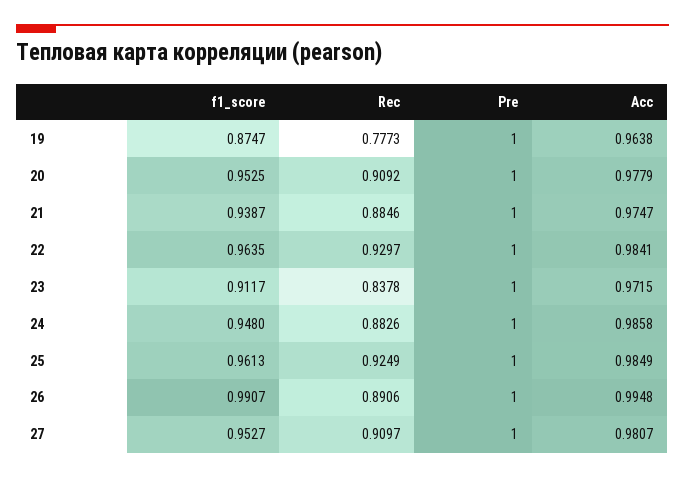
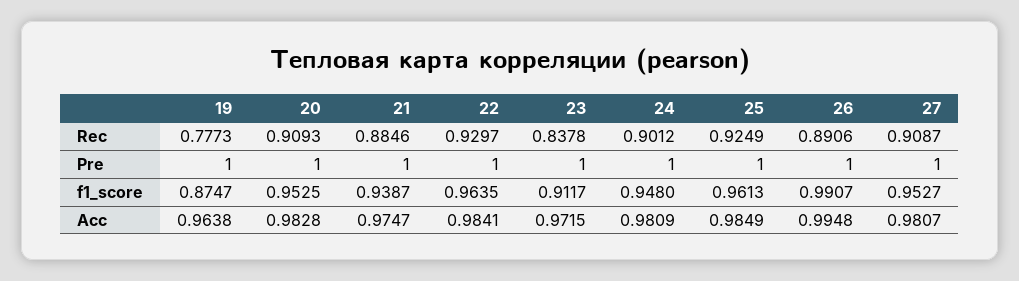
  {
    "f1_score": {
      "19": 0.8747,
      "20": 0.9525,
      "21": 0.9387,
      "22": 0.9635,
      "23": 0.9117,
      "24": 0.948,
      "25": 0.9613,
      "26": 0.9907,
      "27": 0.9527
    },
    "Rec": {
      "19": 0.7773,
-     "20": 0.9092,
+     "20": 0.9093,
      "21": 0.8846,
      "22": 0.9297,
      "23": 0.8378,
-     "24": 0.8826,
+     "24": 0.9012,
      "25": 0.9249,
      "26": 0.8906,
-     "27": 0.9097
+     "27": 0.9087
    },
    "Pre": {
      "19": 1,
      "20": 1,
      "21": 1,
      "22": 1,
      "23": 1,
      "24": 1,
      "25": 1,
      "26": 1,
      "27": 1
    },
    "Acc": {
      "19": 0.9638,
-     "20": 0.9779,
+     "20": 0.9828,
      "21": 0.9747,
      "22": 0.9841,
      "23": 0.9715,
-     "24": 0.9858,
+     "24": 0.9809,
      "25": 0.9849,
      "26": 0.9948,
      "27": 0.9807
    }
  }

